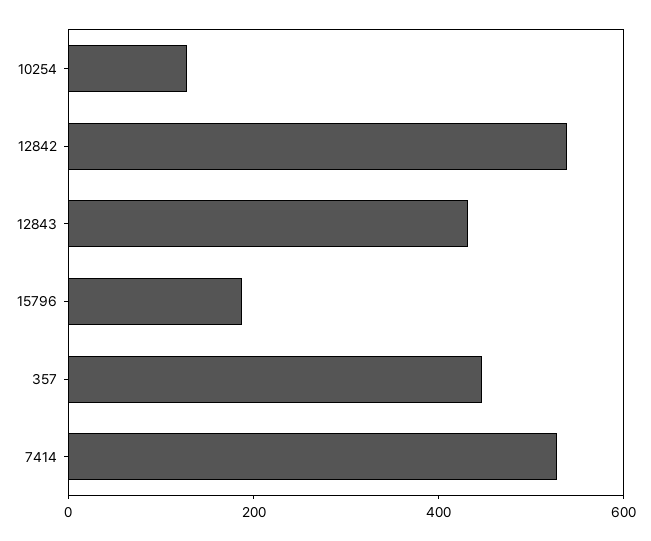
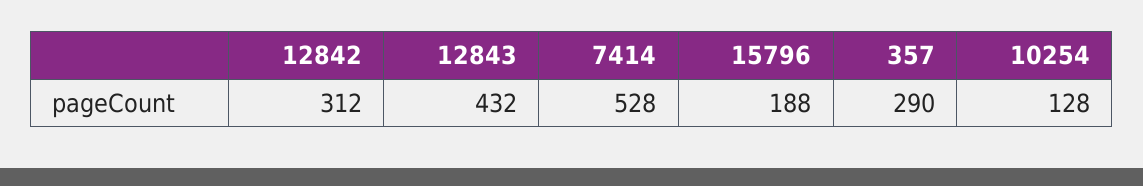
  {
    "10254": 128,
-   "12842": 550,
+   "12842": 312,
    "12843": 432,
    "15796": 188,
-   "357": 450,
+   "357": 290,
    "7414": 528
  }

